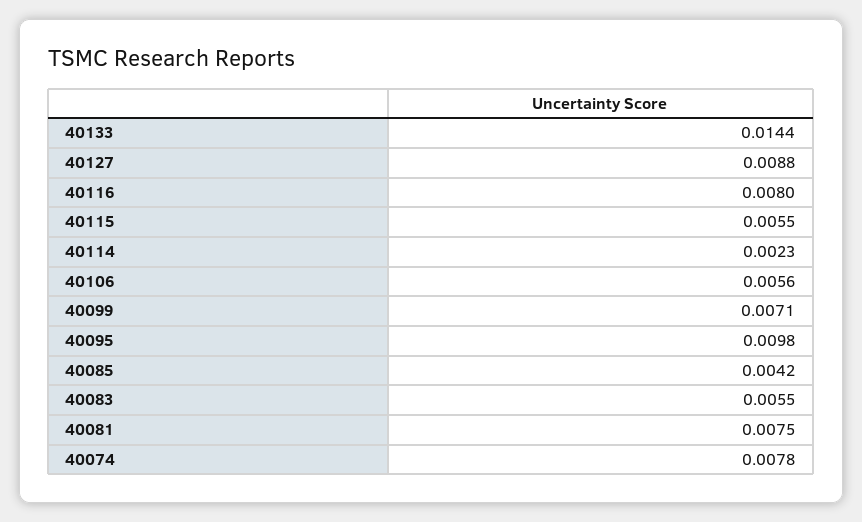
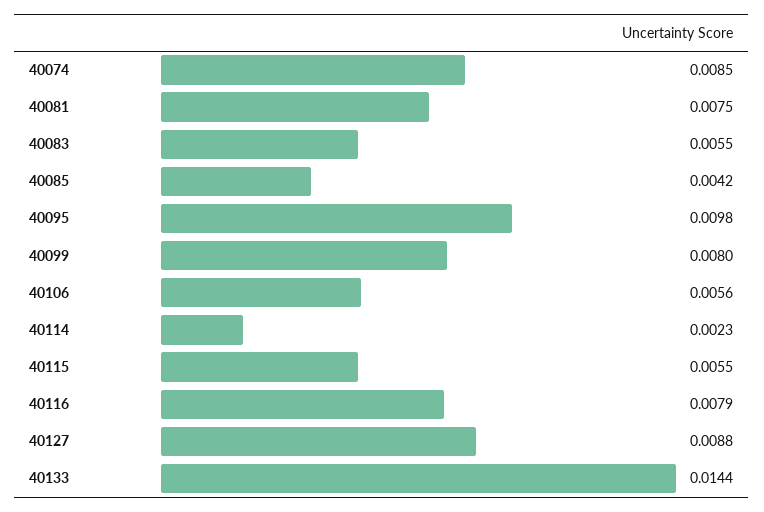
  {
    "40133": 0.0144,
    "40127": 0.0088,
-   "40116": 0.008,
+   "40116": 0.0079,
    "40115": 0.0055,
    "40114": 0.0023,
    "40106": 0.0056,
-   "40099": 0.0071,
+   "40099": 0.008,
    "40095": 0.0098,
    "40085": 0.0042,
    "40083": 0.0055,
    "40081": 0.0075,
-   "40074": 0.0078
+   "40074": 0.0085
  }

